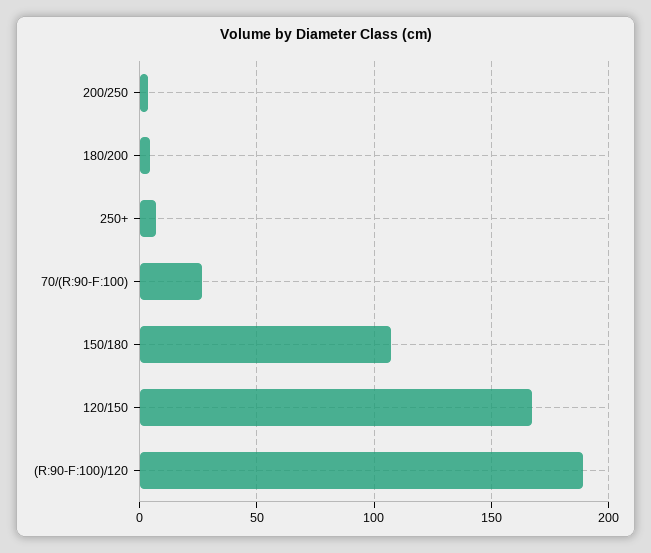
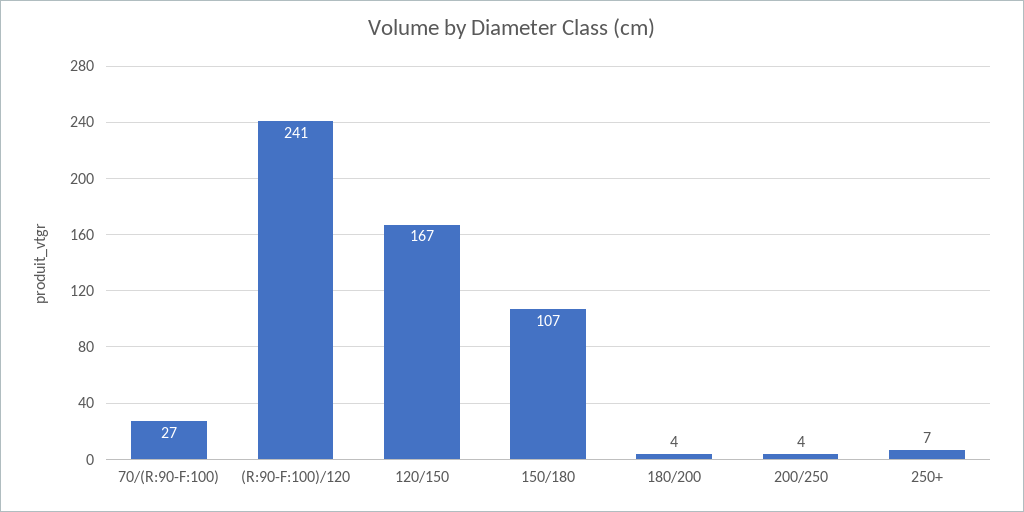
  {
    "200/250": 4,
    "180/200": 4,
    "250+": 7,
    "70/(R:90-F:100)": 27,
    "150/180": 107,
    "120/150": 167,
-   "(R:90-F:100)/120": 190
+   "(R:90-F:100)/120": 241
  }

